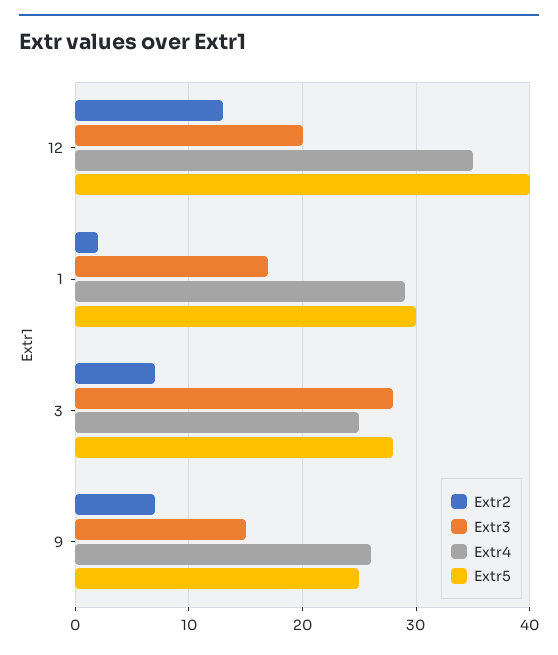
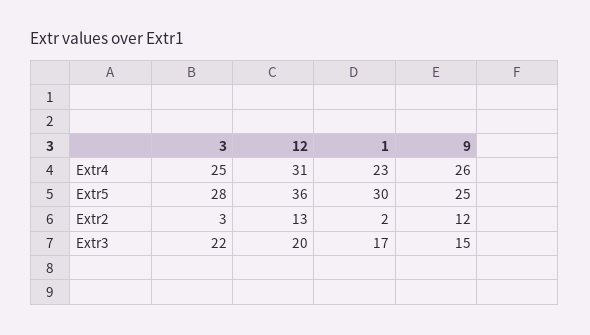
  {
    "Extr2": {
      "12": 13,
      "1": 2,
-     "3": 7,
+     "3": 3,
-     "9": 7
+     "9": 12
    },
    "Extr3": {
      "12": 20,
      "1": 17,
-     "3": 28,
+     "3": 22,
      "9": 15
    },
    "Extr4": {
-     "12": 35,
+     "12": 31,
-     "1": 29,
+     "1": 23,
      "3": 25,
      "9": 26
    },
    "Extr5": {
-     "12": 40,
+     "12": 36,
      "1": 30,
      "3": 28,
      "9": 25
    }
  }

